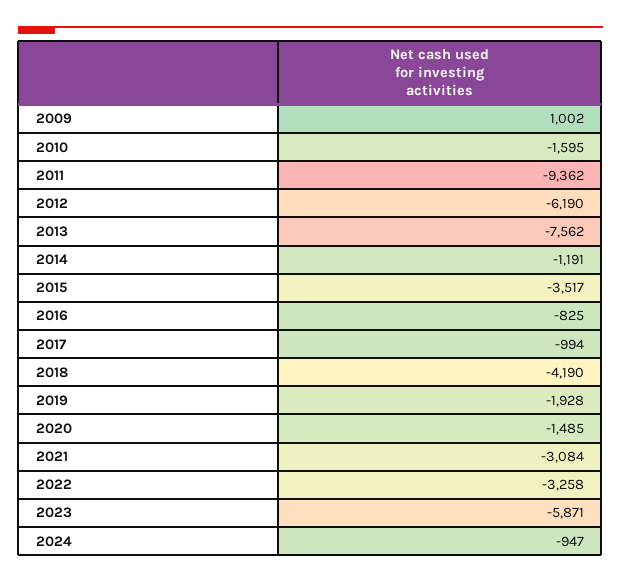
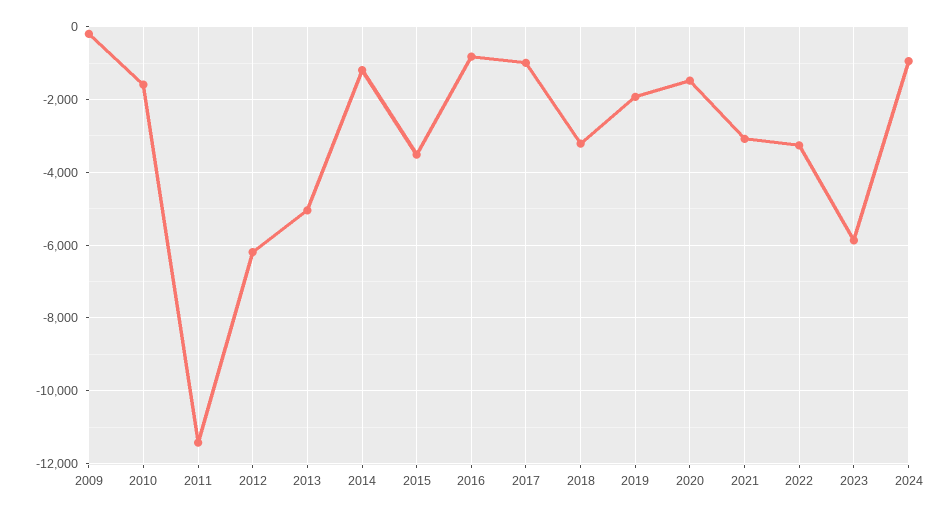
  {
-   "2009": 1002,
+   "2009": -200,
    "2010": -1595,
-   "2011": -9362,
+   "2011": -11400,
    "2012": -6190,
-   "2013": -7562,
+   "2013": -5000,
    "2014": -1191,
    "2015": -3517,
    "2016": -825,
    "2017": -994,
-   "2018": -4190,
+   "2018": -3200,
    "2019": -1928,
    "2020": -1485,
    "2021": -3084,
    "2022": -3258,
    "2023": -5871,
    "2024": -947
  }

